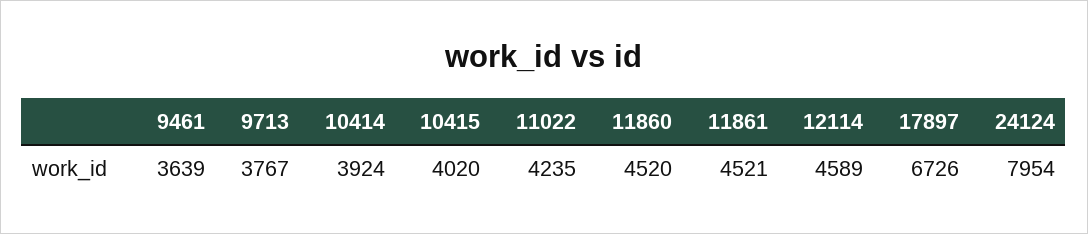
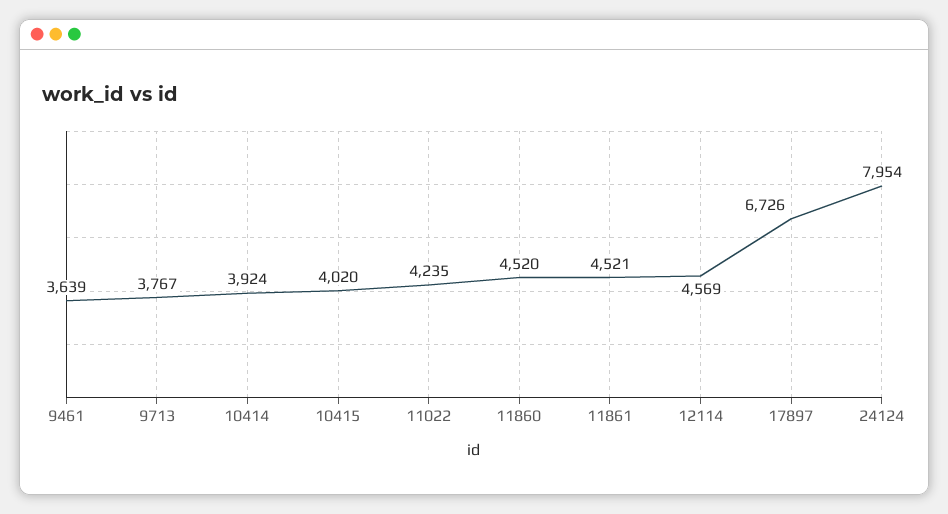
  {
    "9461": 3639,
    "9713": 3767,
    "10414": 3924,
    "10415": 4020,
    "11022": 4235,
    "11860": 4520,
    "11861": 4521,
-   "12114": 4589,
+   "12114": 4569,
    "17897": 6726,
    "24124": 7954
  }

